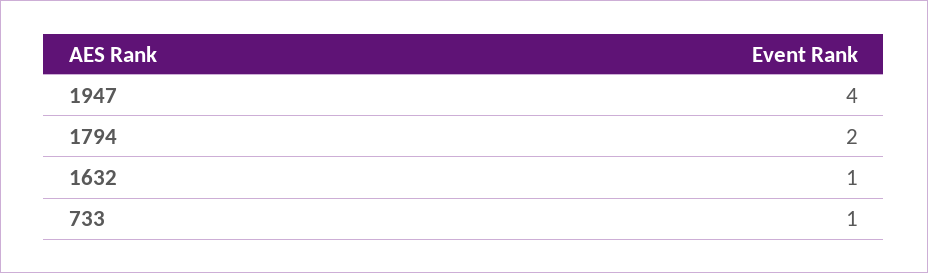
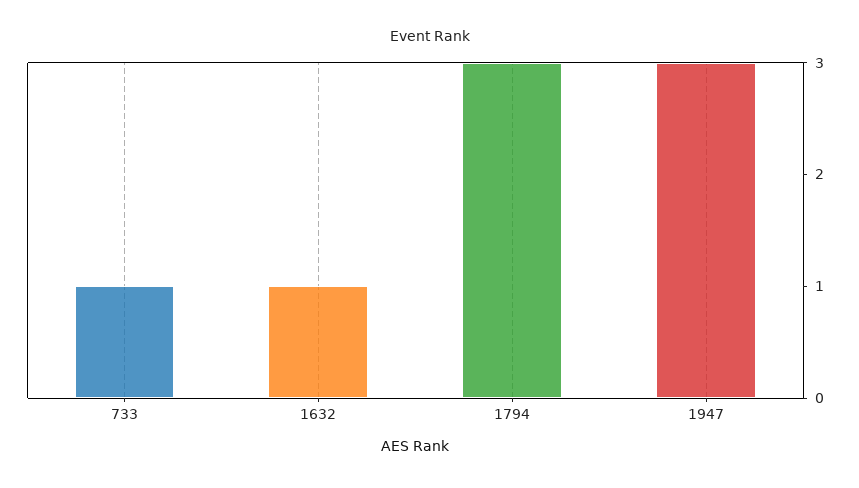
  {
-   "1947": 4,
+   "1947": 3,
-   "1794": 2,
+   "1794": 3,
    "1632": 1,
    "733": 1
  }

